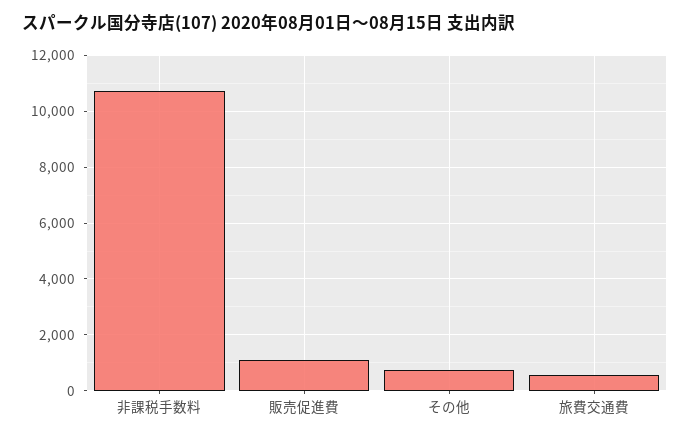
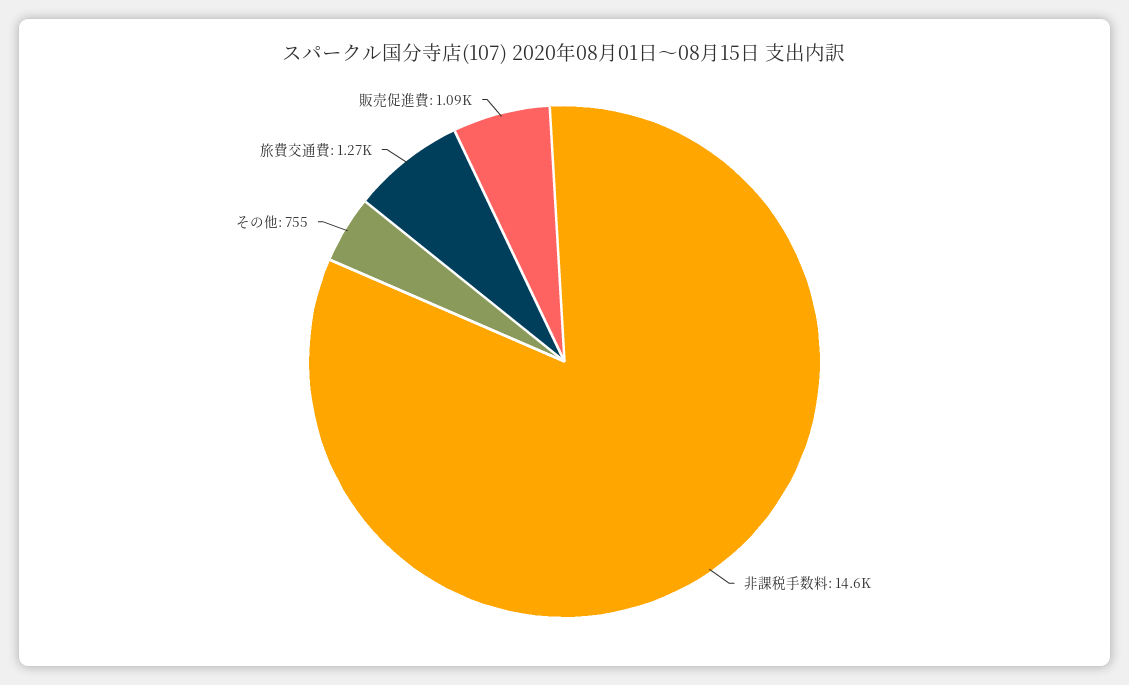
  {
-   "非課税手数料": 10750,
+   "非課税手数料": 14600,
    "販売促進費": 1090,
    "その他": 755,
-   "旅費交通費": 500
+   "旅費交通費": 1270
  }

